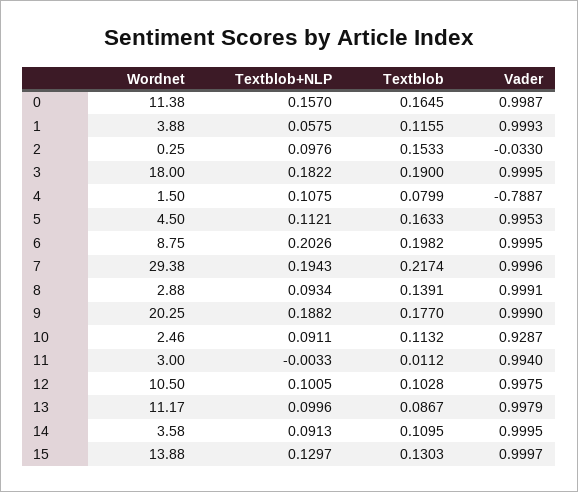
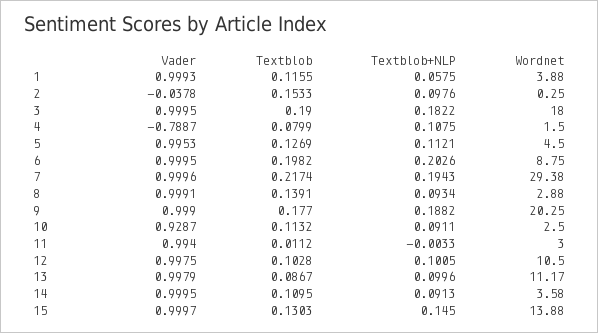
  {
    "Wordnet": {
-     "0": 11.38,
      "1": 3.88,
      "2": 0.25,
      "3": 18,
      "4": 1.5,
      "5": 4.5,
      "6": 8.75,
      "7": 29.38,
      "8": 2.88,
      "9": 20.25,
-     "10": 2.46,
+     "10": 2.5,
      "11": 3,
      "12": 10.5,
      "13": 11.17,
      "14": 3.58,
      "15": 13.88
    },
    "Textblob+NLP": {
-     "0": 0.157,
      "1": 0.0575,
      "2": 0.0976,
      "3": 0.1822,
      "4": 0.1075,
      "5": 0.1121,
      "6": 0.2026,
      "7": 0.1943,
      "8": 0.0934,
      "9": 0.1882,
      "10": 0.0911,
      "11": -0.0033,
      "12": 0.1005,
      "13": 0.0996,
      "14": 0.0913,
-     "15": 0.1297
+     "15": 0.145
    },
    "Textblob": {
-     "0": 0.1645,
      "1": 0.1155,
      "2": 0.1533,
      "3": 0.19,
      "4": 0.0799,
-     "5": 0.1633,
+     "5": 0.1269,
      "6": 0.1982,
      "7": 0.2174,
      "8": 0.1391,
      "9": 0.177,
      "10": 0.1132,
      "11": 0.0112,
      "12": 0.1028,
      "13": 0.0867,
      "14": 0.1095,
      "15": 0.1303
    },
    "Vader": {
-     "0": 0.9987,
      "1": 0.9993,
-     "2": -0.033,
+     "2": -0.0378,
      "3": 0.9995,
      "4": -0.7887,
      "5": 0.9953,
      "6": 0.9995,
      "7": 0.9996,
      "8": 0.9991,
      "9": 0.999,
      "10": 0.9287,
      "11": 0.994,
      "12": 0.9975,
      "13": 0.9979,
      "14": 0.9995,
      "15": 0.9997
    }
  }

